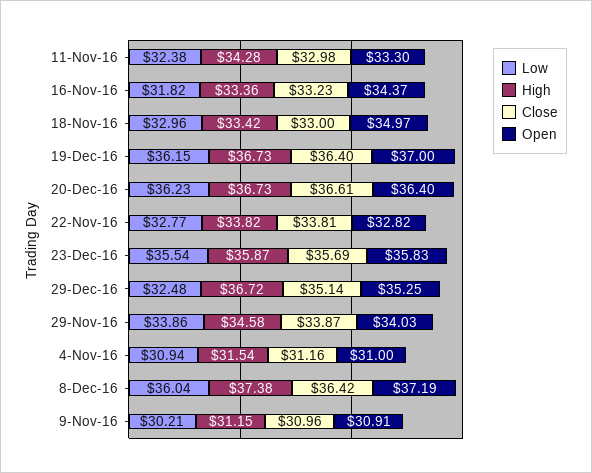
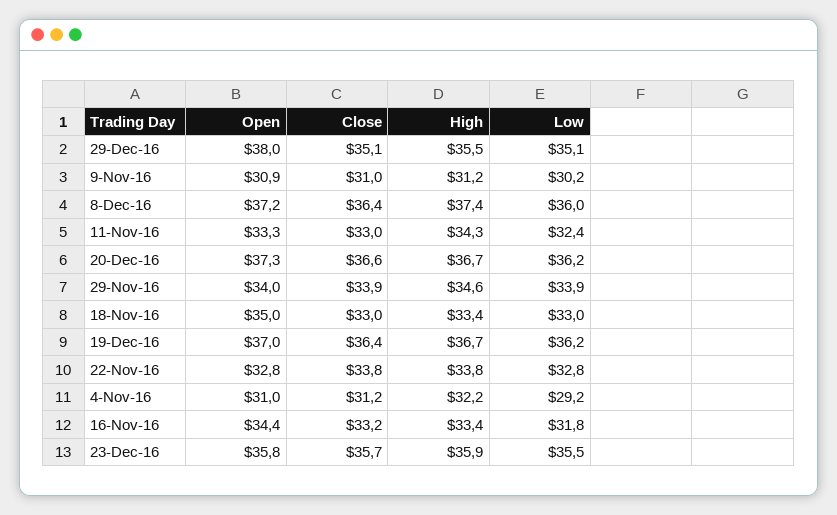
  {
    "Low": {
      "11-Nov-16": 32.38,
      "16-Nov-16": 31.82,
      "18-Nov-16": 32.96,
      "19-Dec-16": 36.15,
      "20-Dec-16": 36.23,
      "22-Nov-16": 32.77,
      "23-Dec-16": 35.54,
-     "29-Dec-16": 32.48,
+     "29-Dec-16": 35.1,
      "29-Nov-16": 33.86,
-     "4-Nov-16": 30.94,
+     "4-Nov-16": 29.2,
      "8-Dec-16": 36.04,
      "9-Nov-16": 30.21
    },
    "High": {
      "11-Nov-16": 34.28,
      "16-Nov-16": 33.36,
      "18-Nov-16": 33.42,
      "19-Dec-16": 36.73,
      "20-Dec-16": 36.73,
      "22-Nov-16": 33.82,
      "23-Dec-16": 35.87,
-     "29-Dec-16": 36.72,
+     "29-Dec-16": 35.5,
      "29-Nov-16": 34.58,
-     "4-Nov-16": 31.54,
+     "4-Nov-16": 32.2,
      "8-Dec-16": 37.38,
      "9-Nov-16": 31.15
    },
    "Close": {
      "11-Nov-16": 32.98,
      "16-Nov-16": 33.23,
      "18-Nov-16": 33,
      "19-Dec-16": 36.4,
      "20-Dec-16": 36.61,
      "22-Nov-16": 33.81,
      "23-Dec-16": 35.69,
      "29-Dec-16": 35.14,
      "29-Nov-16": 33.87,
      "4-Nov-16": 31.16,
      "8-Dec-16": 36.42,
      "9-Nov-16": 30.96
    },
    "Open": {
      "11-Nov-16": 33.3,
      "16-Nov-16": 34.37,
      "18-Nov-16": 34.97,
      "19-Dec-16": 37,
-     "20-Dec-16": 36.4,
+     "20-Dec-16": 37.3,
      "22-Nov-16": 32.82,
      "23-Dec-16": 35.83,
-     "29-Dec-16": 35.25,
+     "29-Dec-16": 38,
      "29-Nov-16": 34.03,
      "4-Nov-16": 31,
      "8-Dec-16": 37.19,
      "9-Nov-16": 30.91
    }
  }

